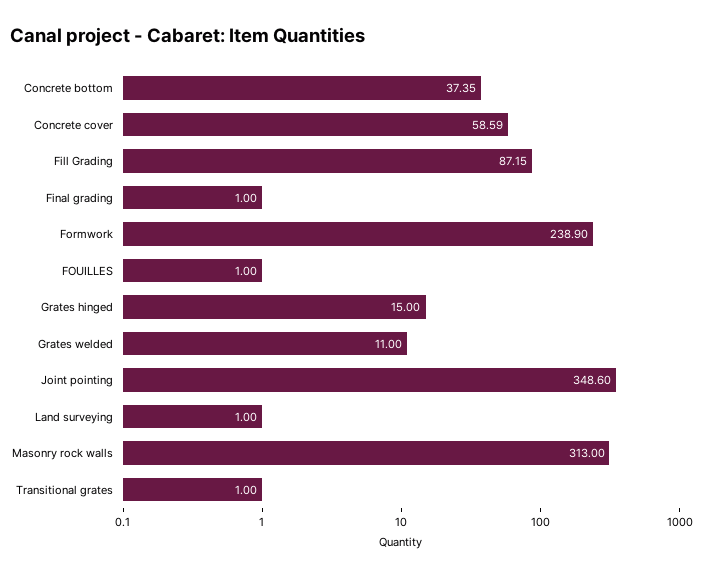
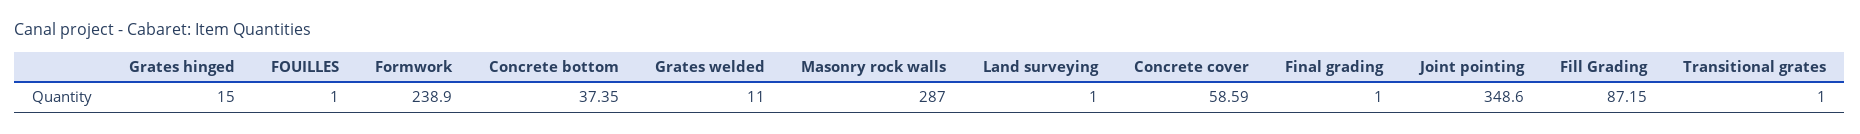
  {
    "Concrete bottom": 37.35,
    "Concrete cover": 58.59,
    "Fill Grading": 87.15,
    "Final grading": 1,
    "Formwork": 238.9,
    "FOUILLES": 1,
    "Grates hinged": 15,
    "Grates welded": 11,
    "Joint pointing": 348.6,
    "Land surveying": 1,
-   "Masonry rock walls": 313,
+   "Masonry rock walls": 287,
    "Transitional grates": 1
  }

